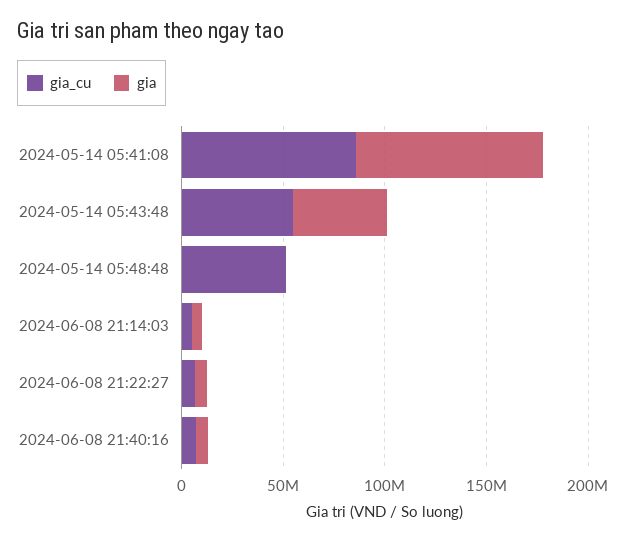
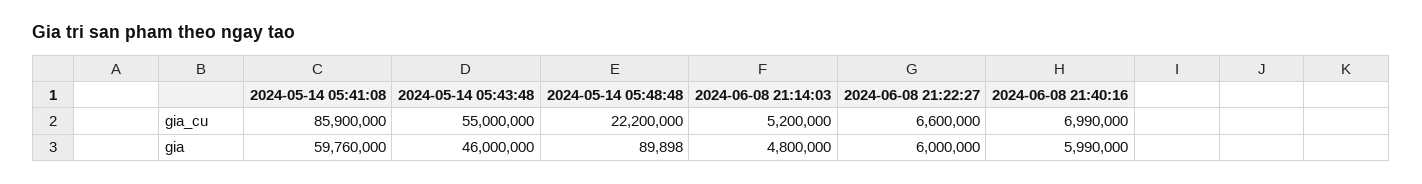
  {
    "gia_cu": {
      "2024-05-14 05:41:08": 85900000,
      "2024-05-14 05:43:48": 55000000,
-     "2024-05-14 05:48:48": 50000000,
+     "2024-05-14 05:48:48": 22200000,
      "2024-06-08 21:14:03": 5200000,
      "2024-06-08 21:22:27": 6600000,
      "2024-06-08 21:40:16": 6990000
    },
    "gia": {
-     "2024-05-14 05:41:08": 90000000,
+     "2024-05-14 05:41:08": 59760000,
      "2024-05-14 05:43:48": 46000000,
      "2024-05-14 05:48:48": 89898,
      "2024-06-08 21:14:03": 4800000,
      "2024-06-08 21:22:27": 6000000,
      "2024-06-08 21:40:16": 5990000
    }
  }

